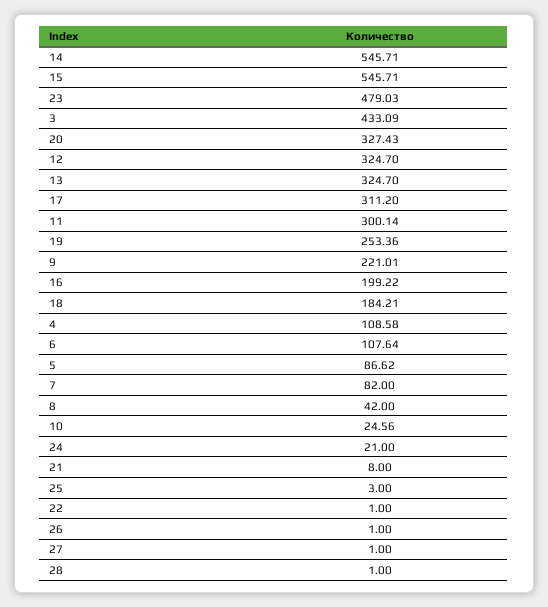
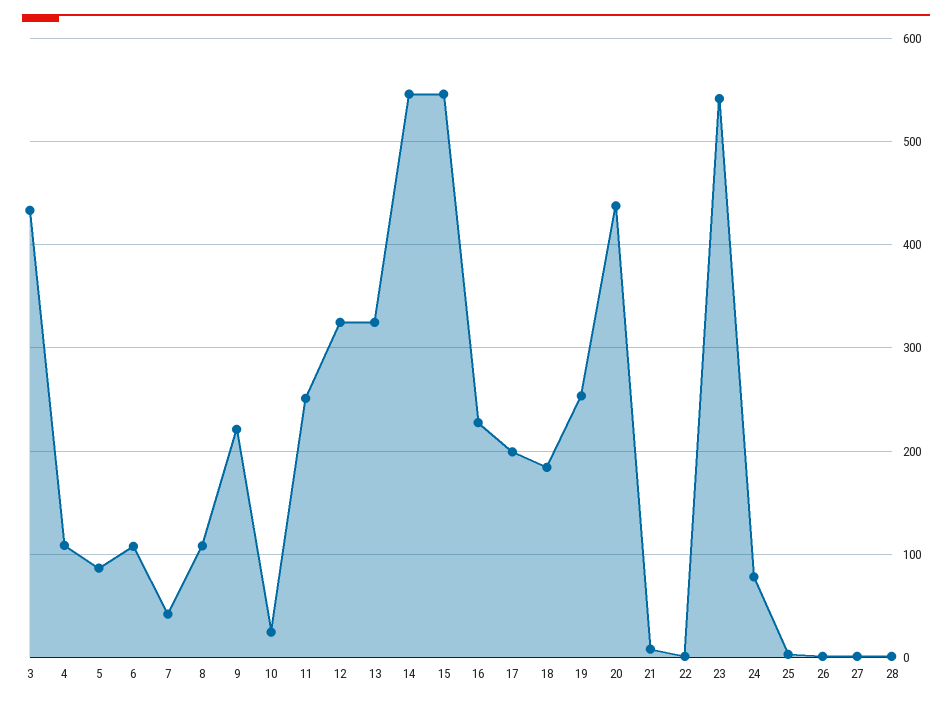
  {
    "14": 545.71,
    "15": 545.71,
-   "23": 479.03,
+   "23": 540,
    "3": 433.09,
-   "20": 327.43,
+   "20": 440,
    "12": 324.7,
    "13": 324.7,
-   "17": 311.2,
+   "17": 200,
-   "11": 300.14,
+   "11": 250,
    "19": 253.36,
    "9": 221.01,
-   "16": 199.22,
+   "16": 230,
    "18": 184.21,
    "4": 108.58,
    "6": 107.64,
    "5": 86.62,
-   "7": 82,
+   "7": 40,
-   "8": 42,
+   "8": 110,
    "10": 24.56,
-   "24": 21,
+   "24": 80,
    "21": 8,
    "25": 3,
    "22": 1,
    "26": 1,
    "27": 1,
    "28": 1
  }

